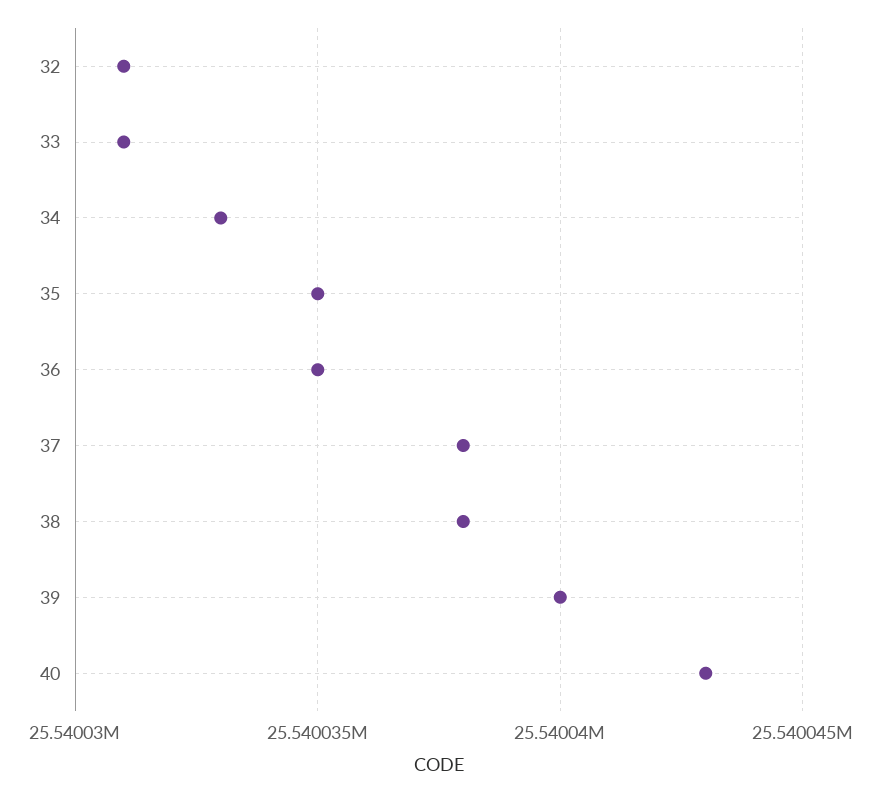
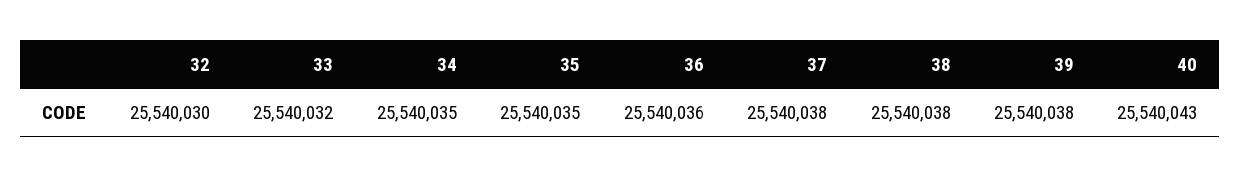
  {
-   "32": 25540031,
+   "32": 25540030,
-   "33": 25540031,
+   "33": 25540032,
-   "34": 25540033,
+   "34": 25540035,
    "35": 25540035,
-   "36": 25540035,
+   "36": 25540036,
    "37": 25540038,
    "38": 25540038,
-   "39": 25540040,
+   "39": 25540038,
    "40": 25540043
  }

